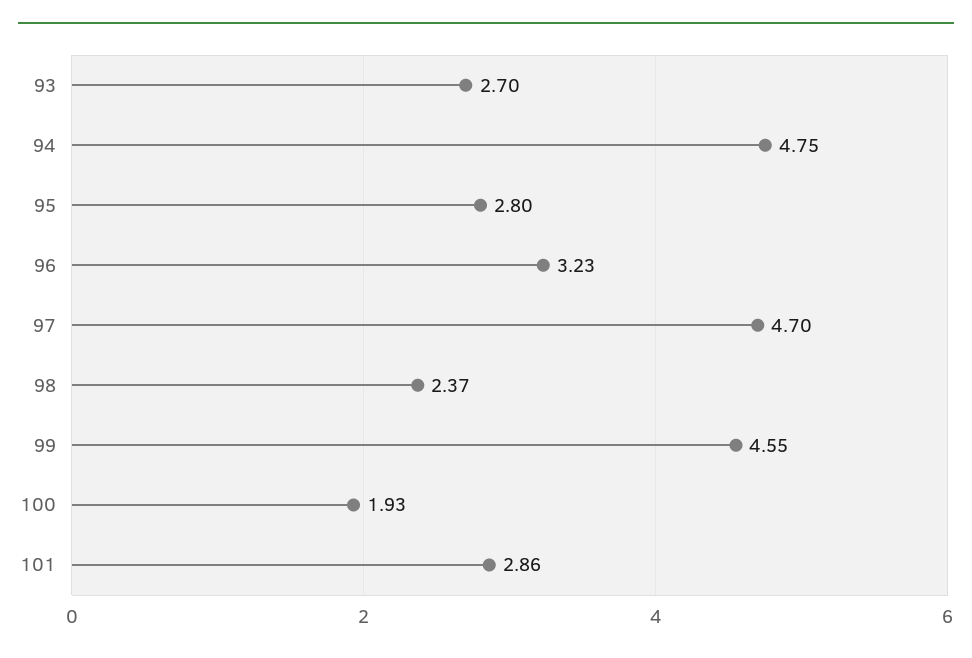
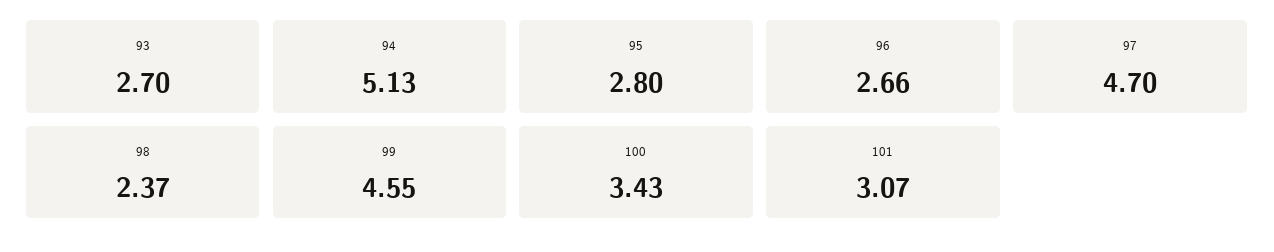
  {
    "93": 2.7,
-   "94": 4.75,
+   "94": 5.13,
    "95": 2.8,
-   "96": 3.23,
+   "96": 2.66,
    "97": 4.7,
    "98": 2.37,
    "99": 4.55,
-   "100": 1.93,
+   "100": 3.43,
-   "101": 2.86
+   "101": 3.07
  }

